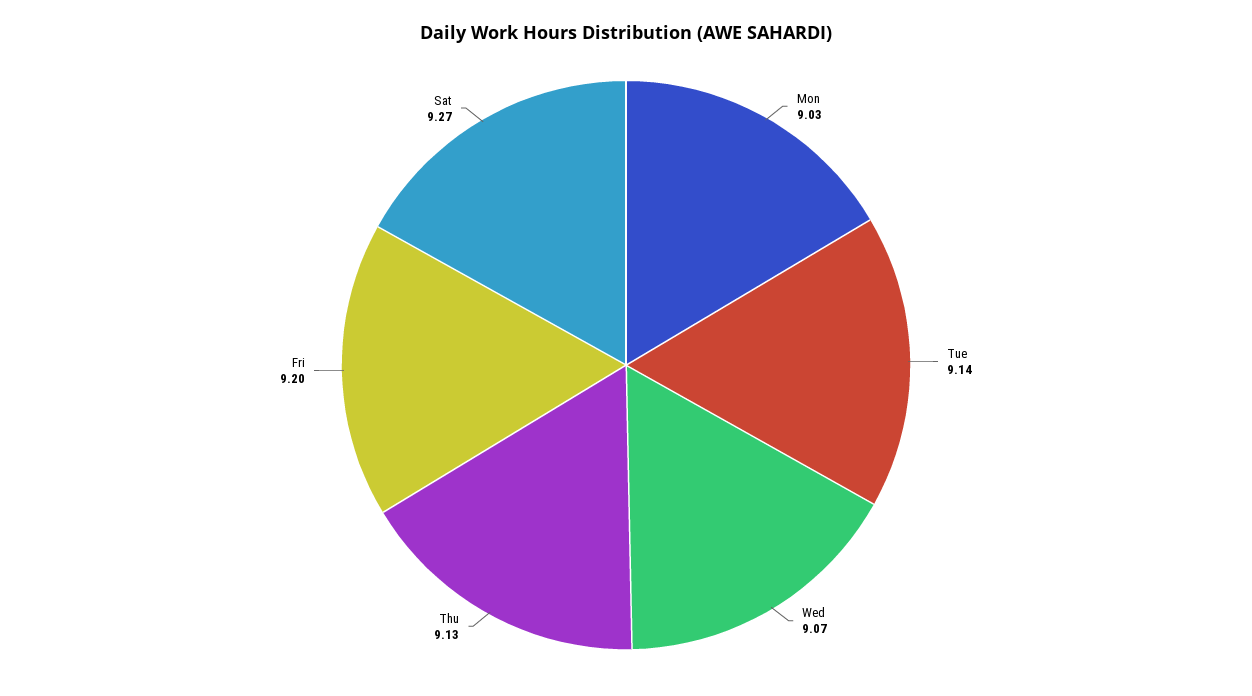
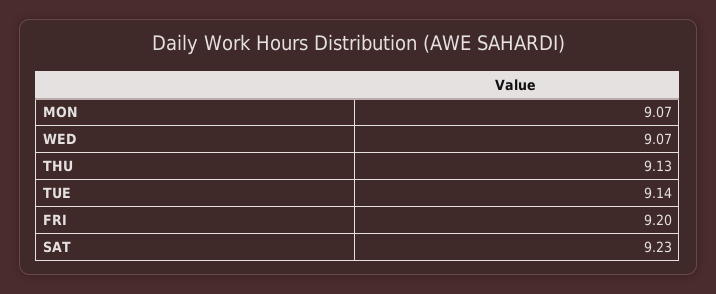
  {
-   "Mon": 9.03,
+   "Mon": 9.07,
    "Tue": 9.14,
    "Wed": 9.07,
    "Thu": 9.13,
    "Fri": 9.2,
-   "Sat": 9.27
+   "Sat": 9.23
  }

